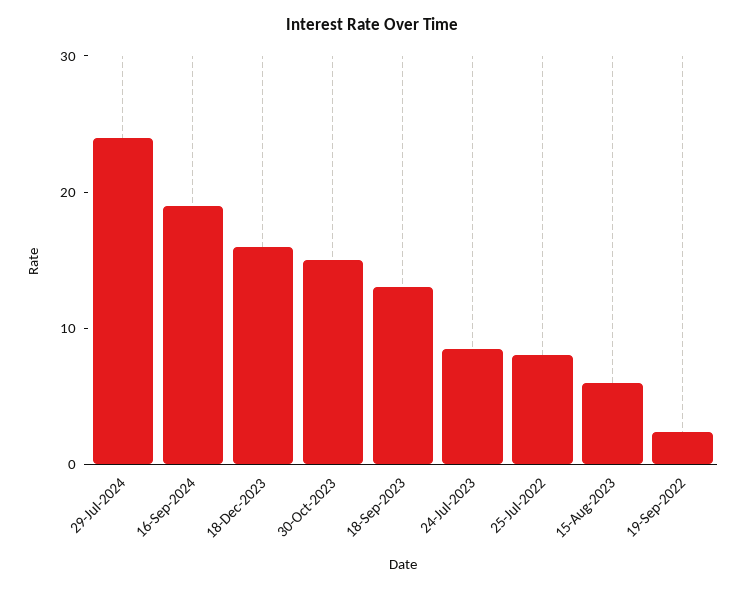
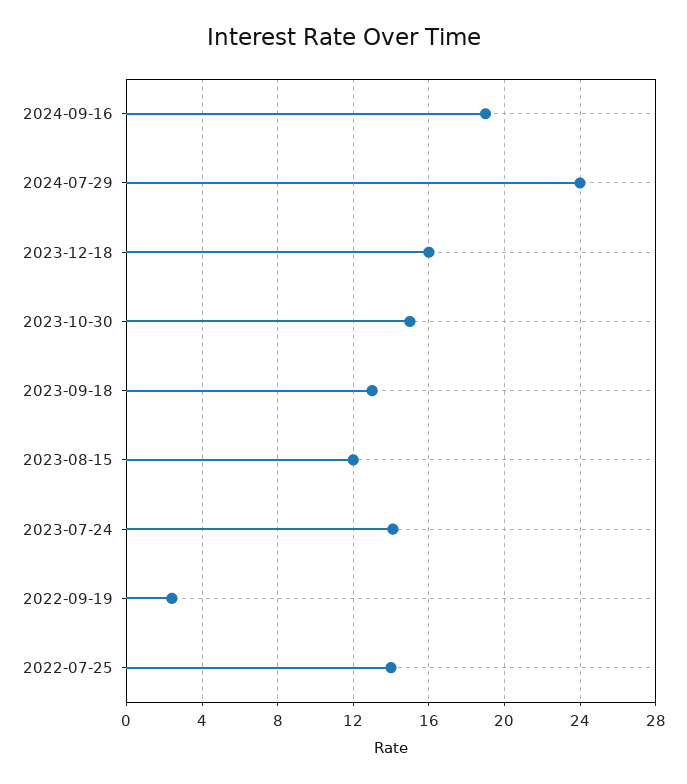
  {
    "29-Jul-2024": 24,
    "16-Sep-2024": 19,
    "18-Dec-2023": 16,
    "30-Oct-2023": 15,
    "18-Sep-2023": 13,
-   "24-Jul-2023": 8,
+   "24-Jul-2023": 14,
-   "25-Jul-2022": 8,
+   "25-Jul-2022": 14,
-   "15-Aug-2023": 6,
+   "15-Aug-2023": 12,
    "19-Sep-2022": 2.5
  }

